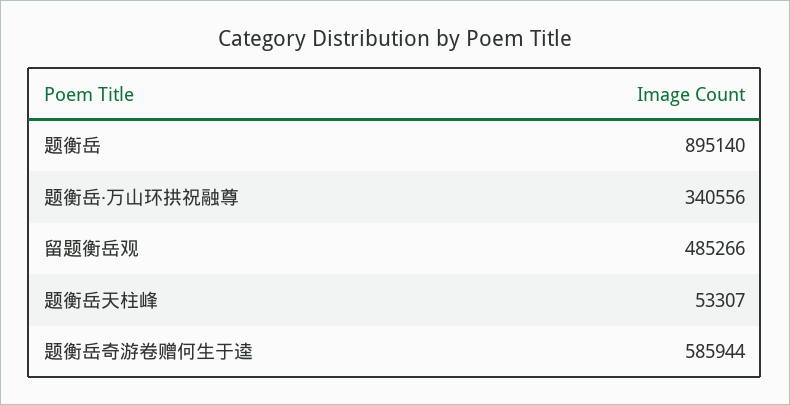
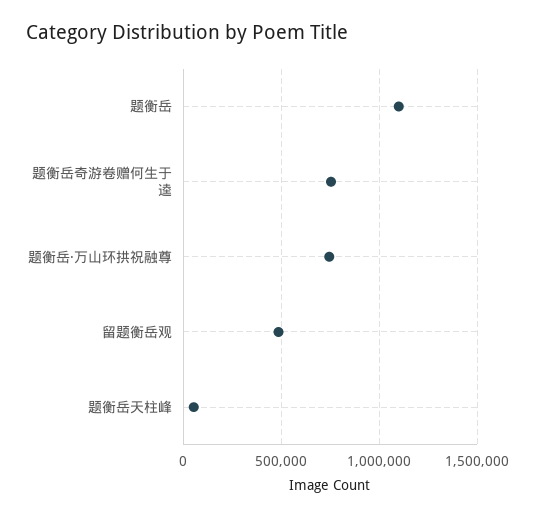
  {
-   "题衡岳": 895140,
+   "题衡岳": 1100000,
-   "题衡岳·万山环拱祝融尊": 340556,
+   "题衡岳·万山环拱祝融尊": 750000,
    "留题衡岳观": 485266,
    "题衡岳天柱峰": 53307,
-   "题衡岳奇游卷赠何生于逵": 585944
+   "题衡岳奇游卷赠何生于逵": 750000
  }

